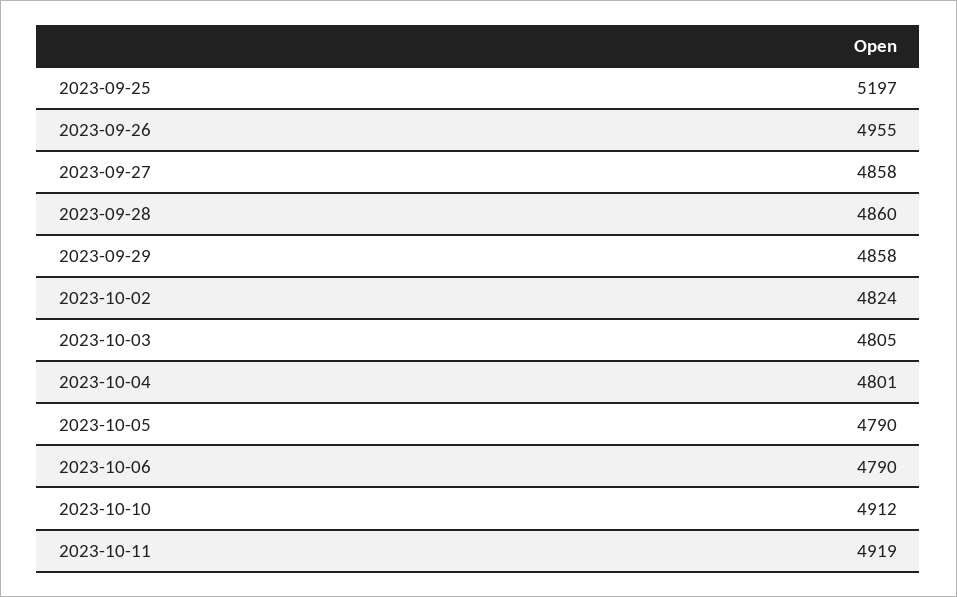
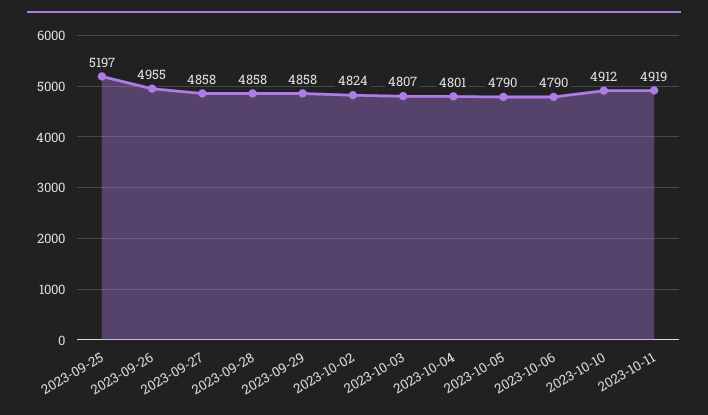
  {
    "2023-09-25": 5197,
    "2023-09-26": 4955,
    "2023-09-27": 4858,
-   "2023-09-28": 4860,
+   "2023-09-28": 4858,
    "2023-09-29": 4858,
    "2023-10-02": 4824,
-   "2023-10-03": 4805,
+   "2023-10-03": 4807,
    "2023-10-04": 4801,
    "2023-10-05": 4790,
    "2023-10-06": 4790,
    "2023-10-10": 4912,
    "2023-10-11": 4919
  }

